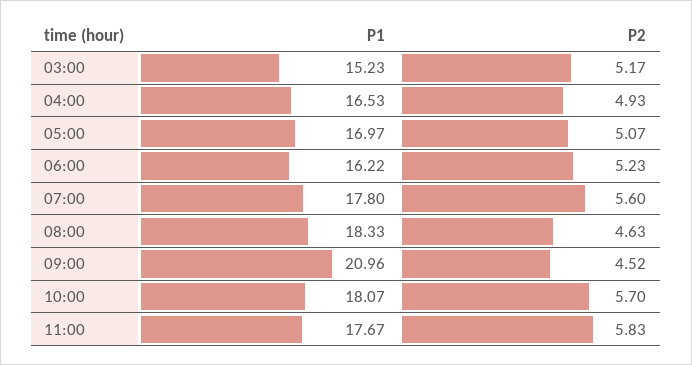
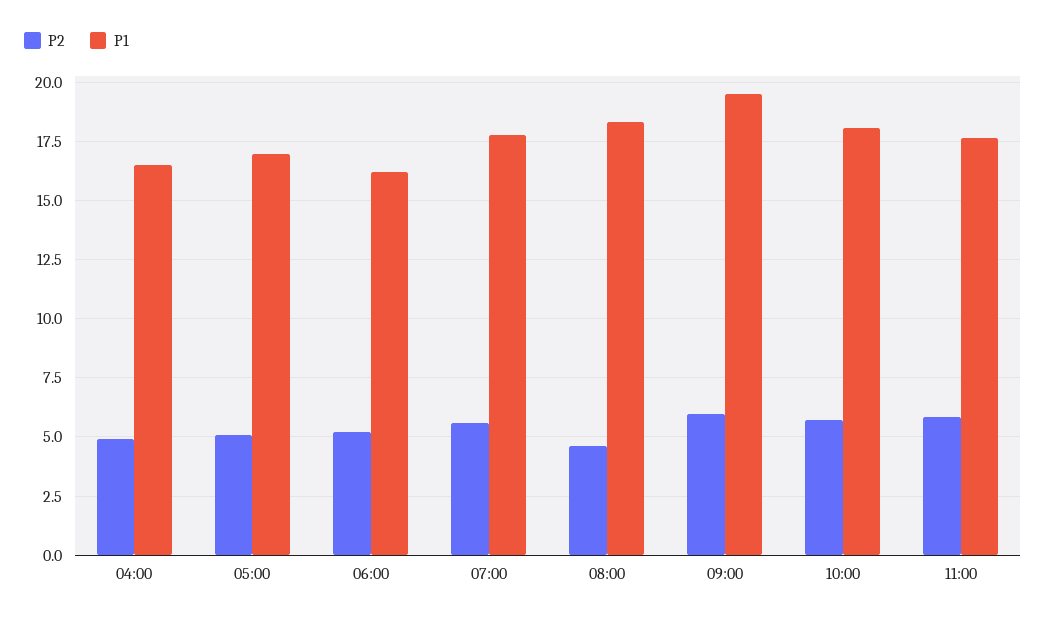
  {
    "P1": {
-     "03:00": 15.23,
      "04:00": 16.53,
      "05:00": 16.97,
      "06:00": 16.22,
      "07:00": 17.8,
      "08:00": 18.33,
-     "09:00": 20.96,
+     "09:00": 19.5,
      "10:00": 18.07,
      "11:00": 17.67
    },
    "P2": {
-     "03:00": 5.17,
      "04:00": 4.93,
      "05:00": 5.07,
      "06:00": 5.23,
      "07:00": 5.6,
      "08:00": 4.63,
-     "09:00": 4.52,
+     "09:00": 6,
      "10:00": 5.7,
      "11:00": 5.83
    }
  }

